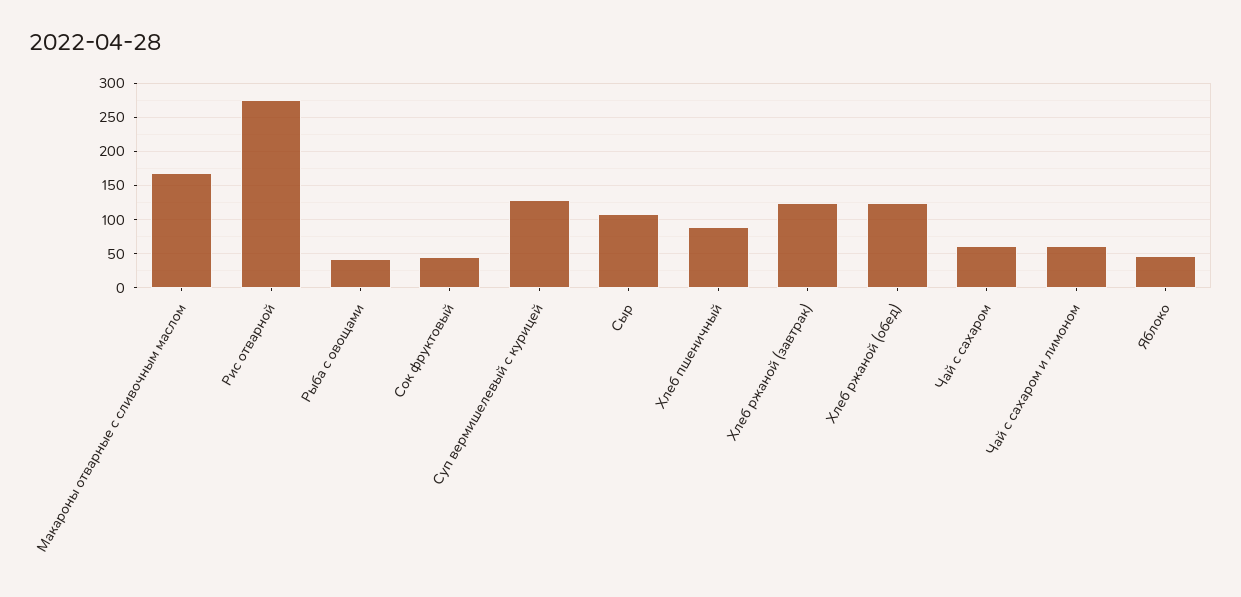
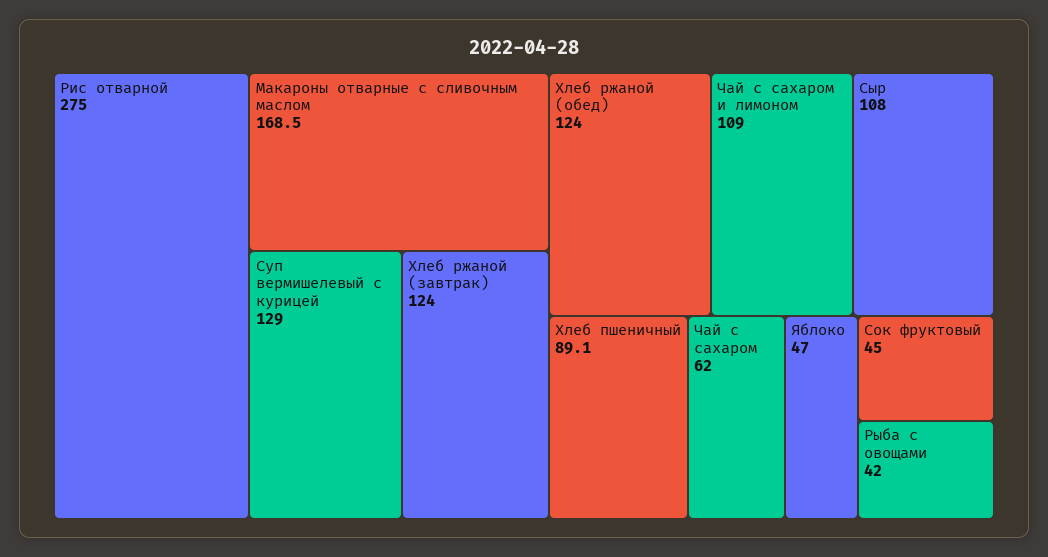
  {
    "Макароны отварные с сливочным маслом": 168.5,
    "Рис отварной": 275,
    "Рыба с овощами": 42,
    "Сок фруктовый": 45,
    "Суп вермишелевый с курицей": 129,
    "Сыр": 108,
    "Хлеб пшеничный": 89.1,
    "Хлеб ржаной (завтрак)": 124,
    "Хлеб ржаной (обед)": 124,
    "Чай с сахаром": 62,
-   "Чай с сахаром и лимоном": 60,
+   "Чай с сахаром и лимоном": 109,
    "Яблоко": 47
  }

